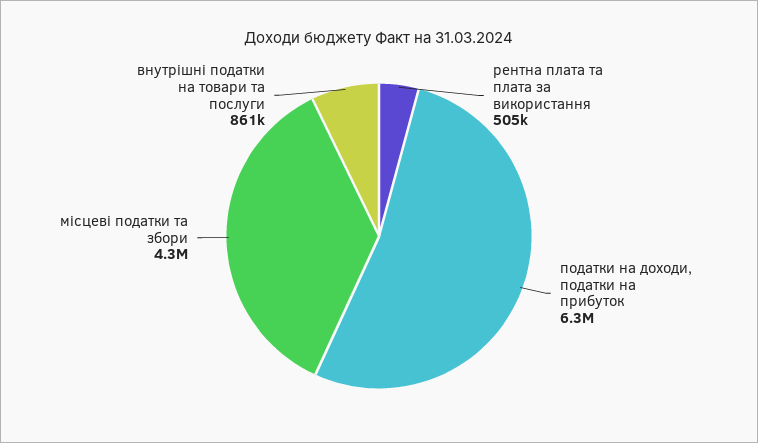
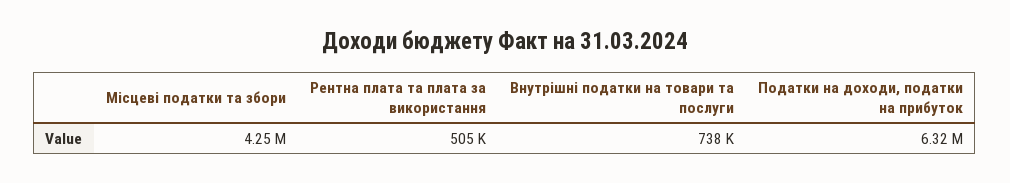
  {
    "рентна плата та плата за використання": 505000,
    "податки на доходи, податки на прибуток": 6320000,
    "місцеві податки та збори": 4250000,
-   "внутрішні податки на товари та послуги": 861000
+   "внутрішні податки на товари та послуги": 738000
  }

